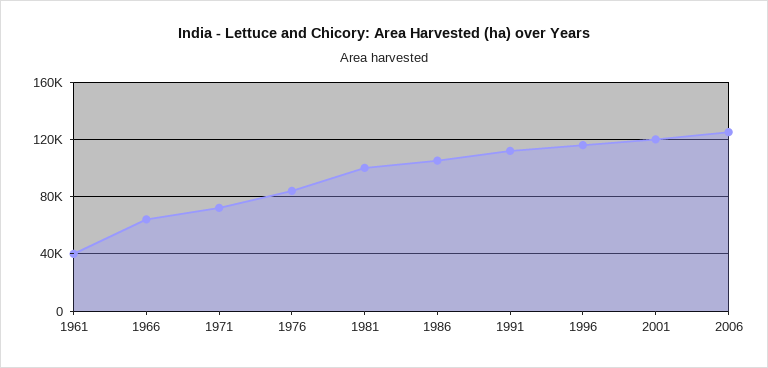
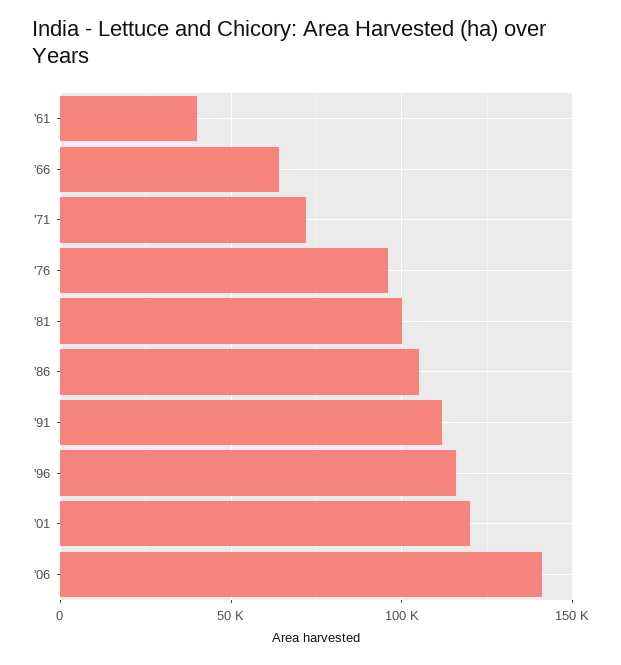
  {
    "1961": 40000,
    "1966": 65000,
    "1971": 70000,
-   "1976": 85000,
+   "1976": 95000,
    "1981": 100000,
    "1986": 105000,
    "1991": 110000,
    "1996": 115000,
    "2001": 120000,
-   "2006": 125000
+   "2006": 140000
  }

